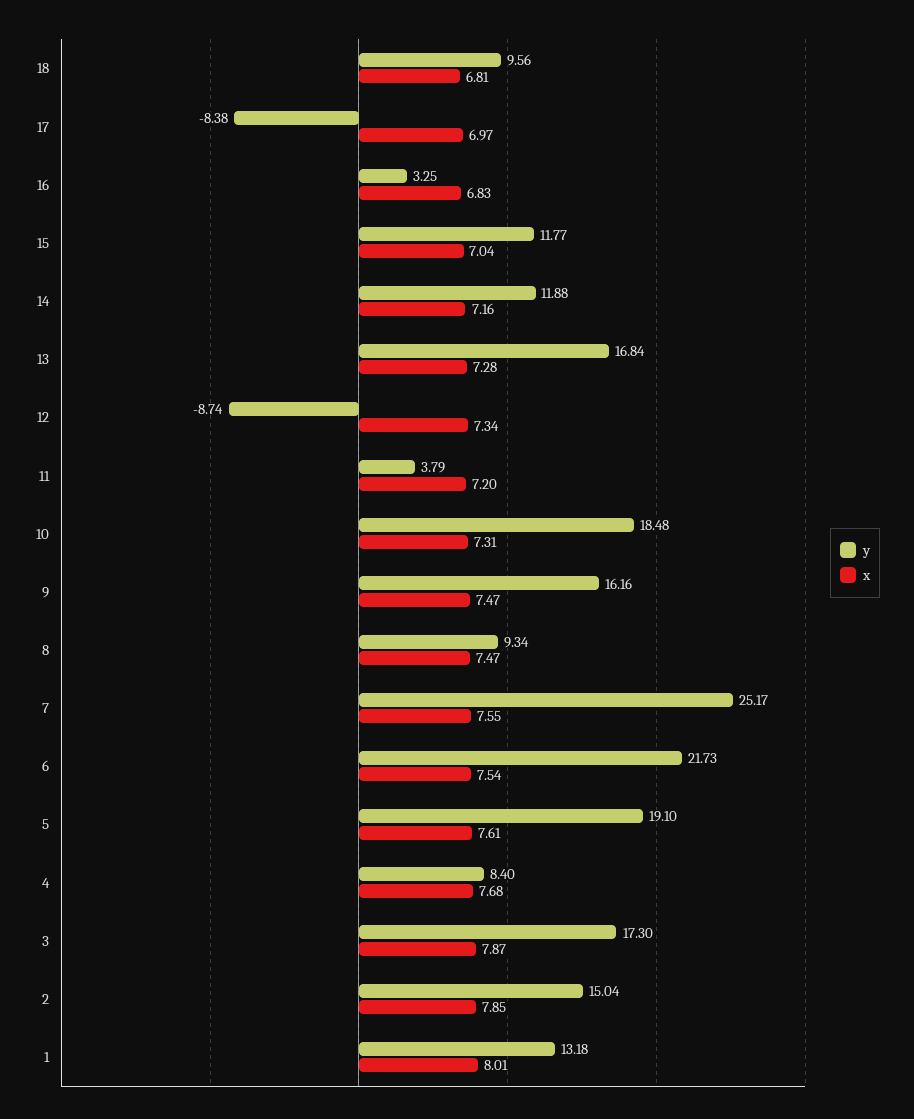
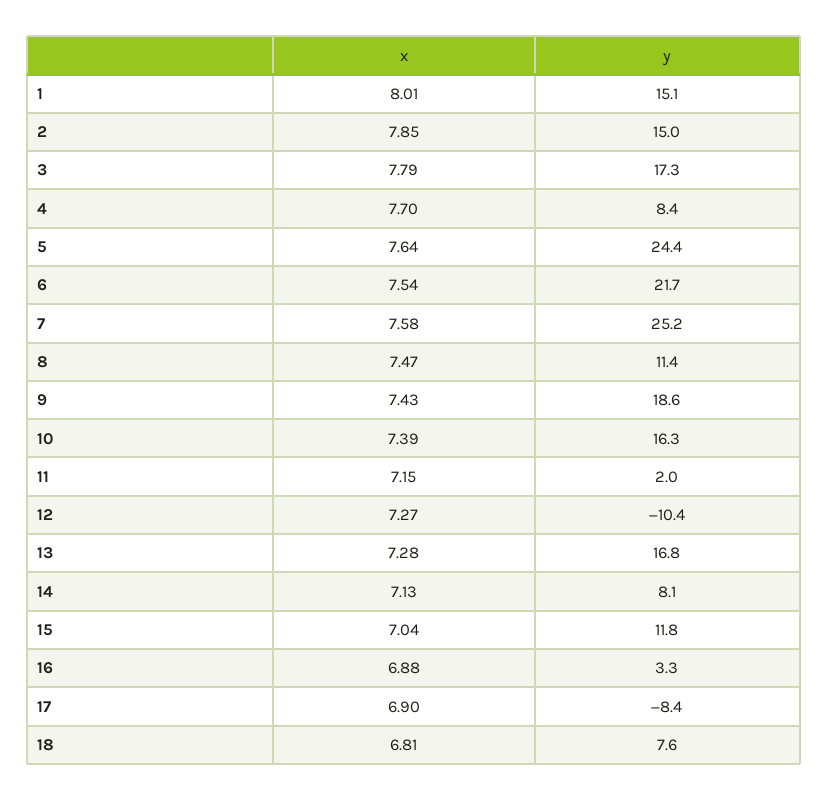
  {
    "y": {
-     "18": 9.56,
+     "18": 7.6,
      "17": -8.38,
      "16": 3.25,
      "15": 11.77,
-     "14": 11.88,
+     "14": 8.1,
      "13": 16.84,
-     "12": -8.74,
+     "12": -10.4,
-     "11": 3.79,
+     "11": 2,
-     "10": 18.48,
+     "10": 16.3,
-     "9": 16.16,
+     "9": 18.6,
-     "8": 9.34,
+     "8": 11.4,
      "7": 25.17,
      "6": 21.73,
-     "5": 19.1,
+     "5": 24.4,
      "4": 8.4,
      "3": 17.3,
      "2": 15.04,
-     "1": 13.18
+     "1": 15.1
    },
    "x": {
      "18": 6.81,
-     "17": 6.97,
+     "17": 6.9,
-     "16": 6.83,
+     "16": 6.88,
      "15": 7.04,
-     "14": 7.16,
+     "14": 7.13,
      "13": 7.28,
-     "12": 7.34,
+     "12": 7.27,
-     "11": 7.2,
+     "11": 7.15,
-     "10": 7.31,
+     "10": 7.39,
-     "9": 7.47,
+     "9": 7.43,
      "8": 7.47,
-     "7": 7.55,
+     "7": 7.58,
      "6": 7.54,
-     "5": 7.61,
+     "5": 7.64,
-     "4": 7.68,
+     "4": 7.7,
-     "3": 7.87,
+     "3": 7.79,
      "2": 7.85,
      "1": 8.01
    }
  }

